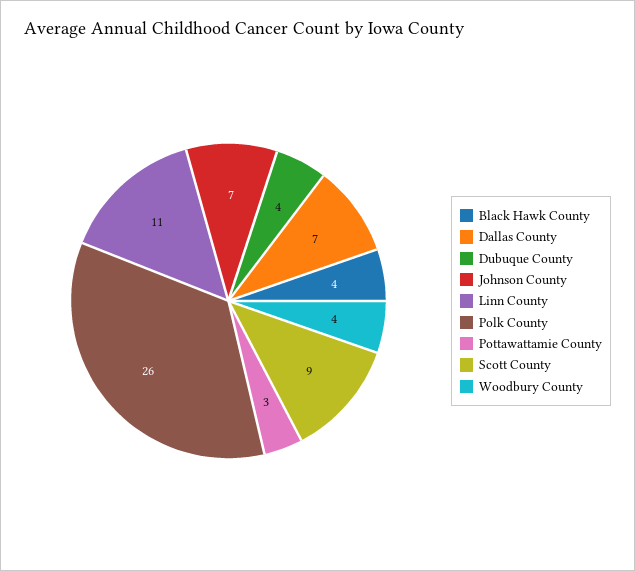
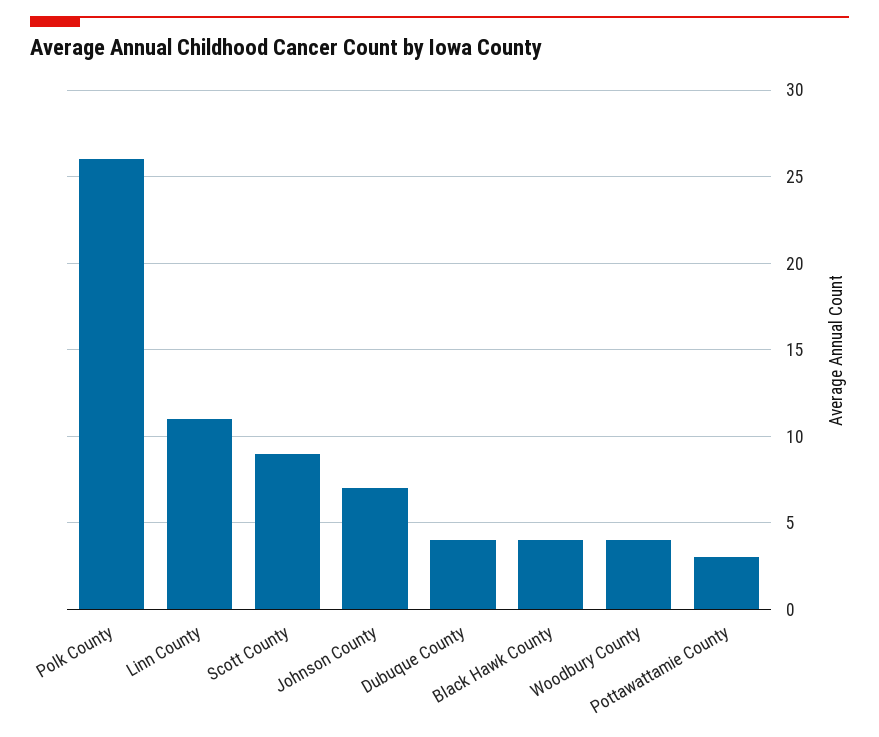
  {
    "Black Hawk County": 4,
-   "Dallas County": 7,
    "Dubuque County": 4,
    "Johnson County": 7,
    "Linn County": 11,
    "Polk County": 26,
    "Pottawattamie County": 3,
    "Scott County": 9,
    "Woodbury County": 4
  }

